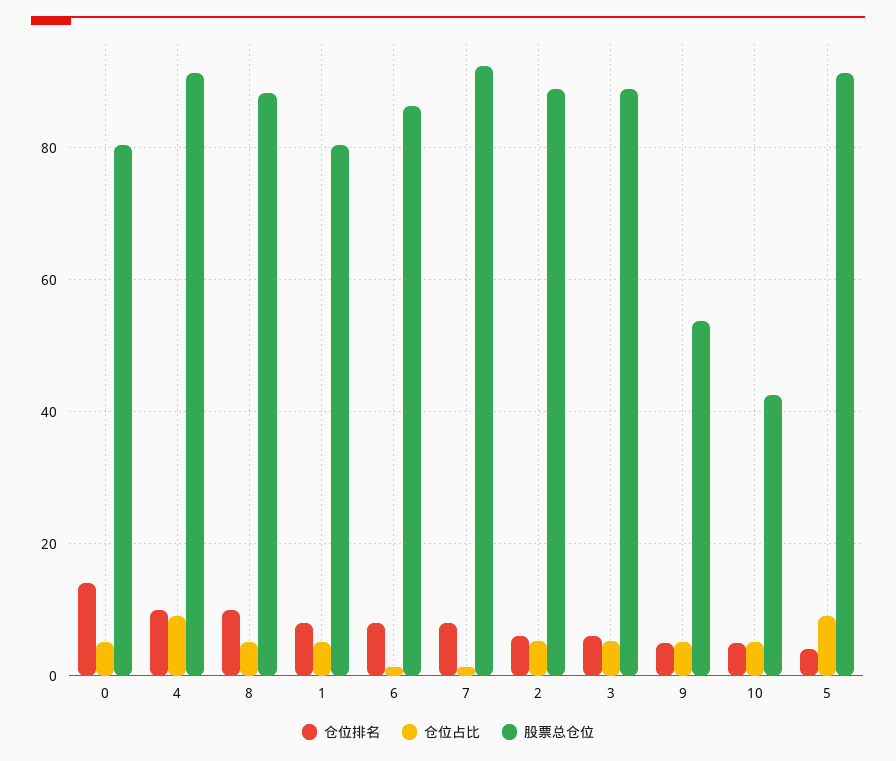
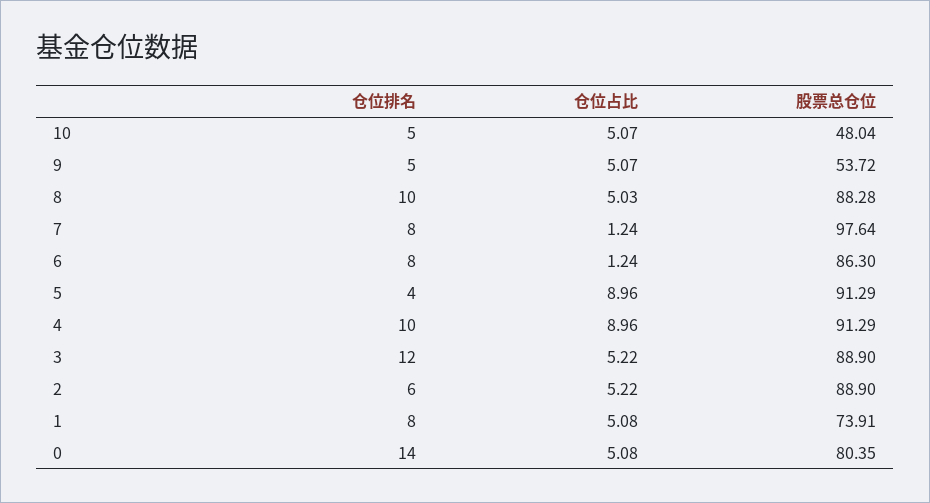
  {
    "仓位排名": {
      "0": 14,
      "4": 10,
      "8": 10,
      "1": 8,
      "6": 8,
      "7": 8,
      "2": 6,
-     "3": 6,
+     "3": 12,
      "9": 5,
      "10": 5,
      "5": 4
    },
    "仓位占比": {
      "0": 5.08,
      "4": 8.96,
      "8": 5.03,
      "1": 5.08,
      "6": 1.24,
      "7": 1.24,
      "2": 5.22,
      "3": 5.22,
      "9": 5.07,
      "10": 5.07,
      "5": 8.96
    },
    "股票总仓位": {
      "0": 80.35,
      "4": 91.29,
      "8": 88.28,
-     "1": 80,
+     "1": 73.91,
      "6": 86.3,
-     "7": 92,
+     "7": 97.64,
      "2": 88.9,
      "3": 88.9,
      "9": 53.72,
-     "10": 42,
+     "10": 48.04,
      "5": 91.29
    }
  }

